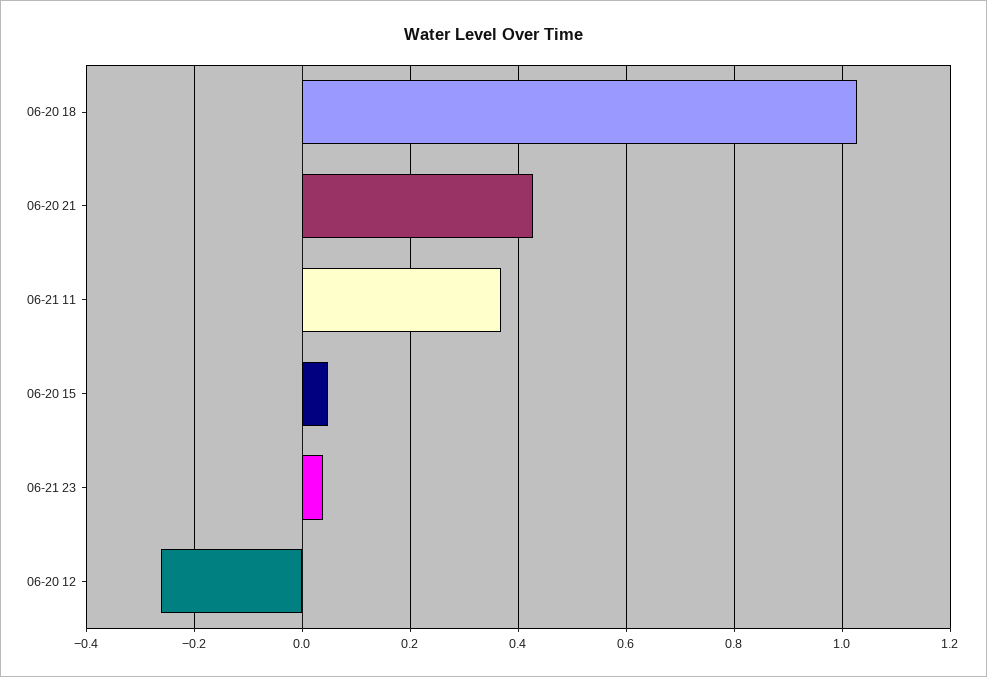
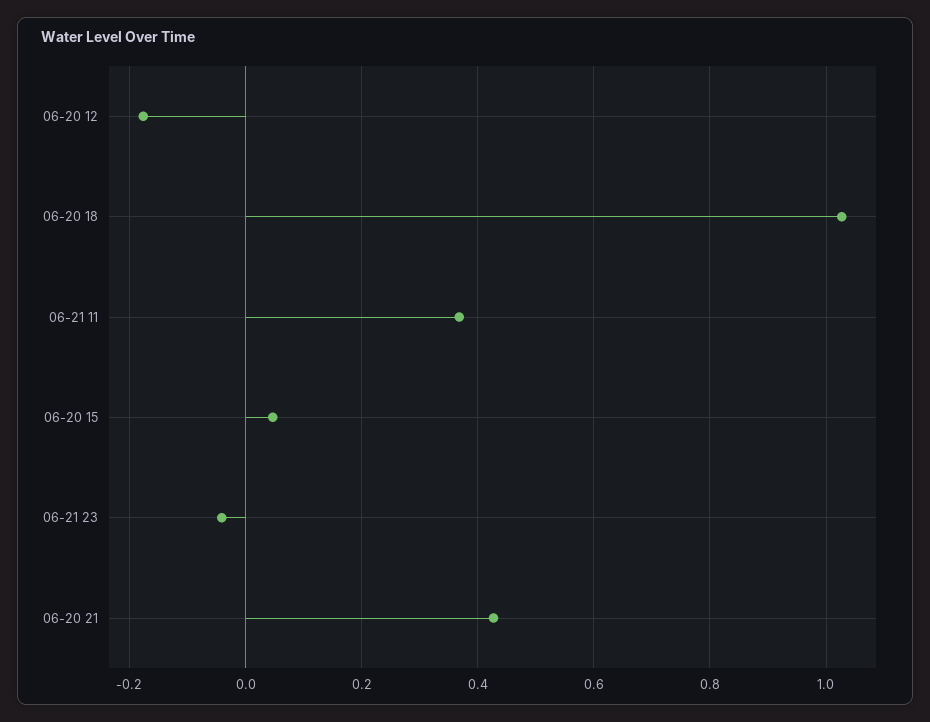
  {
    "06-20 18": 1.02,
    "06-20 21": 0.42,
    "06-21 11": 0.36,
    "06-20 15": 0.04,
-   "06-21 23": 0.04,
+   "06-21 23": -0.04,
-   "06-20 12": -0.26
+   "06-20 12": -0.18
  }

